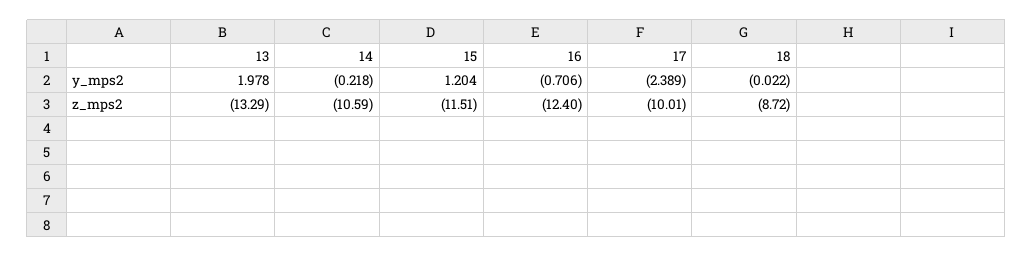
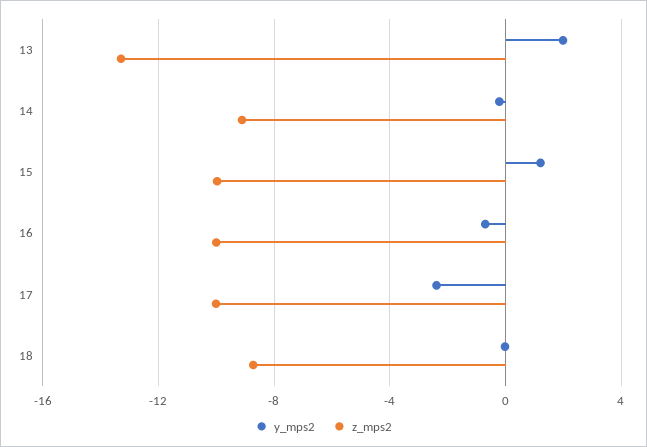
  {
    "y_mps2": {
      "13": 1.978,
      "14": -0.218,
      "15": 1.204,
      "16": -0.706,
      "17": -2.389,
      "18": -0.022
    },
    "z_mps2": {
      "13": -13.29,
-     "14": -10.59,
+     "14": -9,
-     "15": -11.51,
+     "15": -10,
-     "16": -12.4,
+     "16": -10,
      "17": -10.01,
      "18": -8.72
    }
  }

